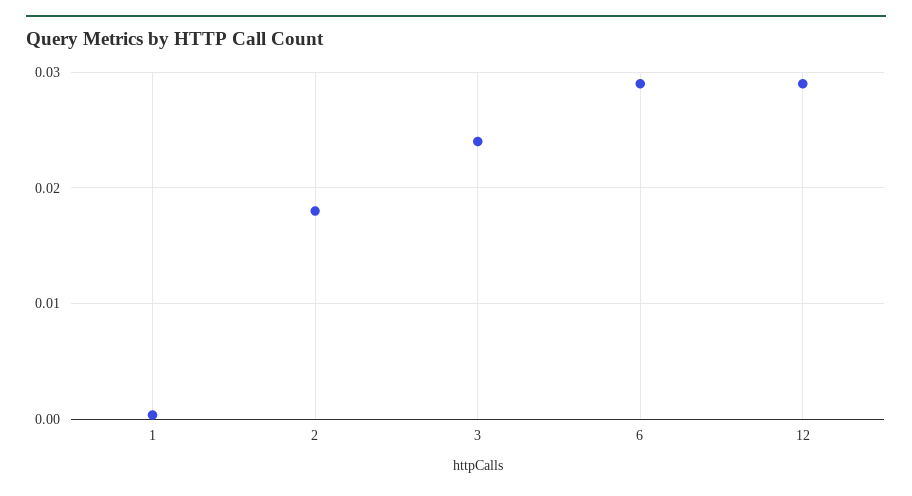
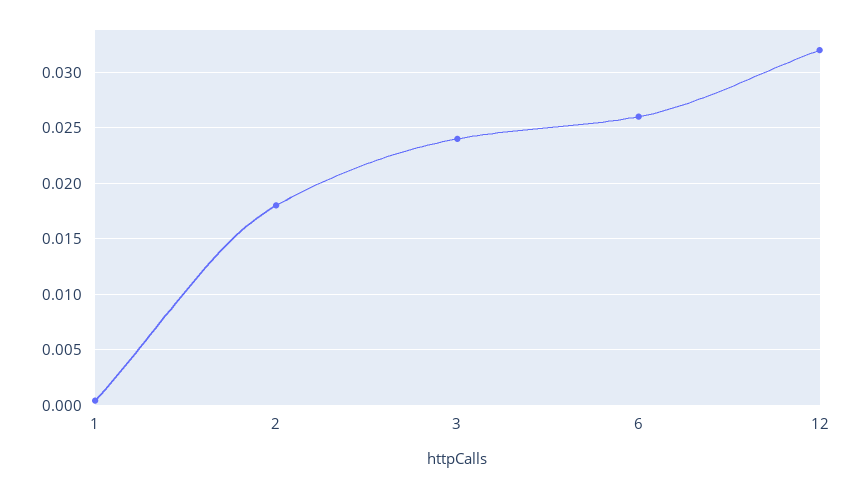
  {
    "1": 0,
    "2": 0.018,
    "3": 0.024,
-   "6": 0.029,
+   "6": 0.026,
-   "12": 0.029
+   "12": 0.032
  }

